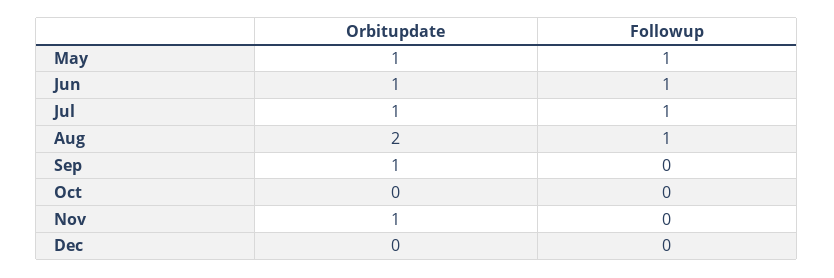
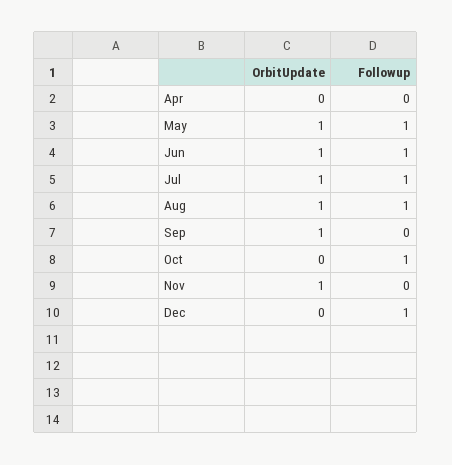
  {
    "Orbitupdate": {
      "May": 1,
      "Jun": 1,
      "Jul": 1,
-     "Aug": 2,
+     "Aug": 1,
      "Sep": 1,
      "Oct": 0,
      "Nov": 1,
-     "Dec": 0
+     "Dec": 0,
+     "Apr": 0
    },
    "Followup": {
      "May": 1,
      "Jun": 1,
      "Jul": 1,
      "Aug": 1,
      "Sep": 0,
-     "Oct": 0,
+     "Oct": 1,
      "Nov": 0,
-     "Dec": 0
+     "Dec": 1,
+     "Apr": 0
    }
  }

